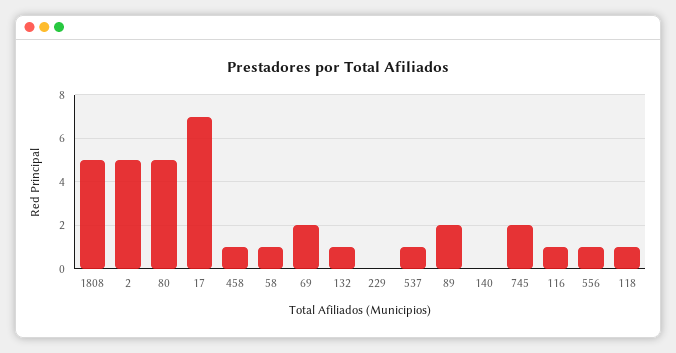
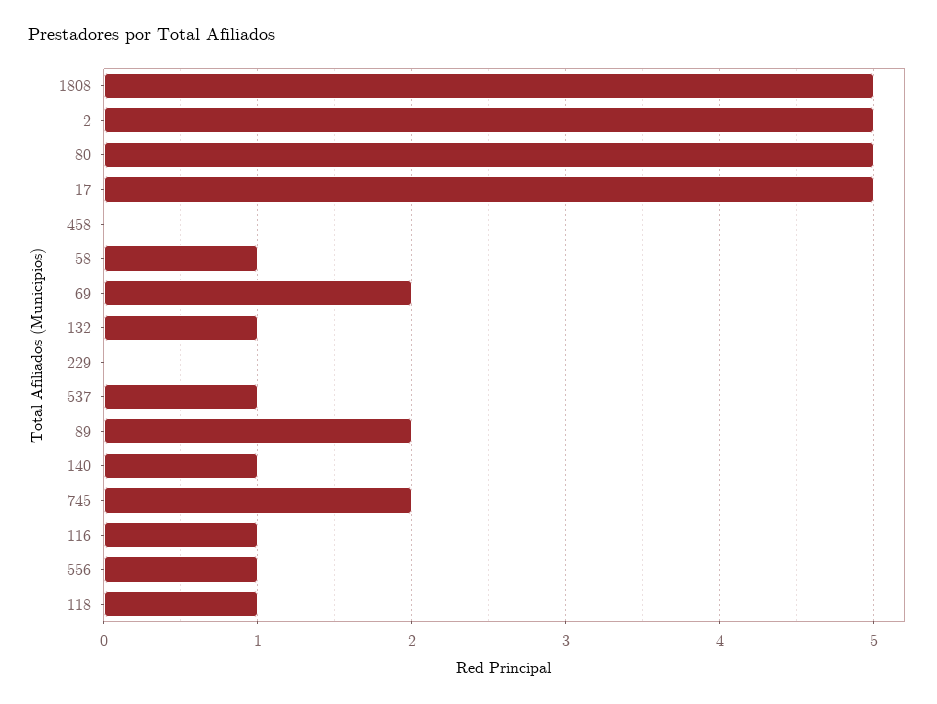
  {
    "1808": 5,
    "2": 5,
    "80": 5,
-   "17": 7,
+   "17": 5,
-   "458": 1,
+   "458": 0,
    "58": 1,
    "69": 2,
    "132": 1,
    "229": 0,
    "537": 1,
    "89": 2,
-   "140": 0,
+   "140": 1,
    "745": 2,
    "116": 1,
    "556": 1,
    "118": 1
  }

